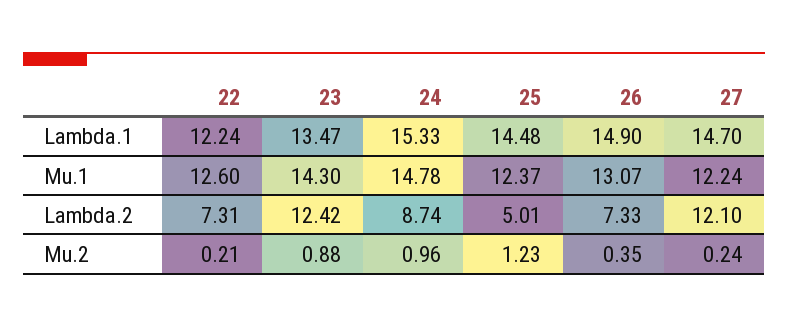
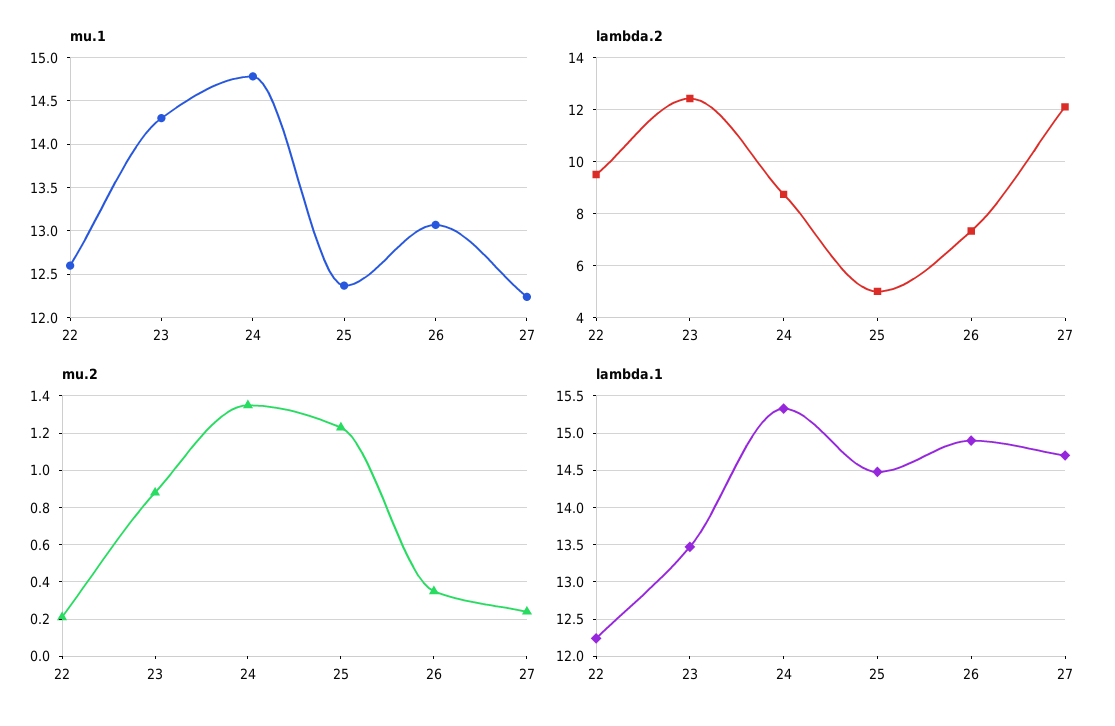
  {
    "Lambda.1": {
      "22": 12.24,
      "23": 13.47,
      "24": 15.33,
      "25": 14.48,
      "26": 14.9,
      "27": 14.7
    },
    "Mu.1": {
      "22": 12.6,
      "23": 14.3,
      "24": 14.78,
      "25": 12.37,
      "26": 13.07,
      "27": 12.24
    },
    "Lambda.2": {
-     "22": 7.31,
+     "22": 9.5,
      "23": 12.42,
      "24": 8.74,
      "25": 5.01,
      "26": 7.33,
      "27": 12.1
    },
    "Mu.2": {
      "22": 0.21,
      "23": 0.88,
-     "24": 0.96,
+     "24": 1.35,
      "25": 1.23,
      "26": 0.35,
      "27": 0.24
    }
  }

